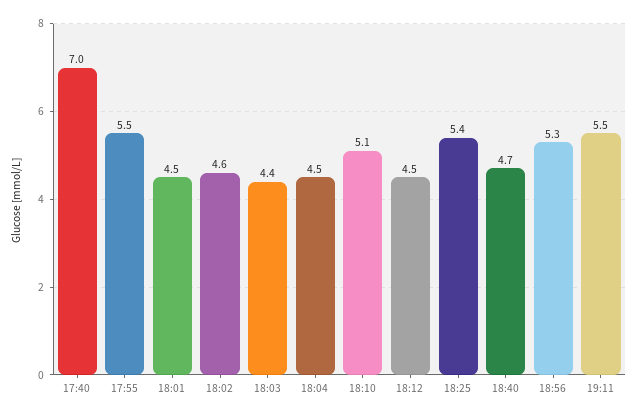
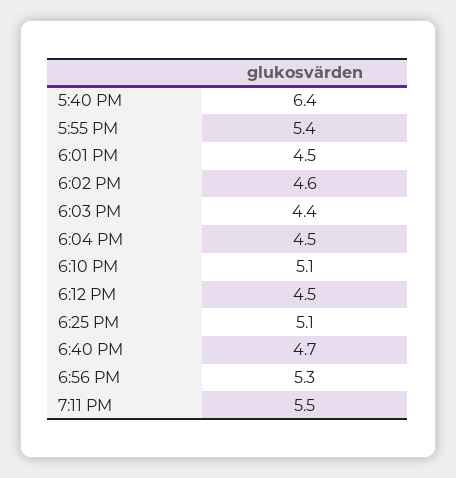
  {
-   "17:40": 7,
+   "17:40": 6.4,
-   "17:55": 5.5,
+   "17:55": 5.4,
    "18:01": 4.5,
    "18:02": 4.6,
    "18:03": 4.4,
    "18:04": 4.5,
    "18:10": 5.1,
    "18:12": 4.5,
-   "18:25": 5.4,
+   "18:25": 5.1,
    "18:40": 4.7,
    "18:56": 5.3,
    "19:11": 5.5
  }

